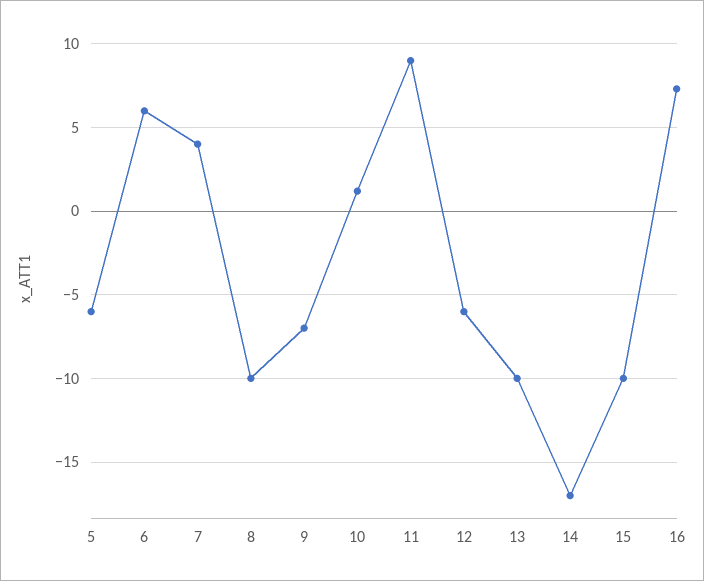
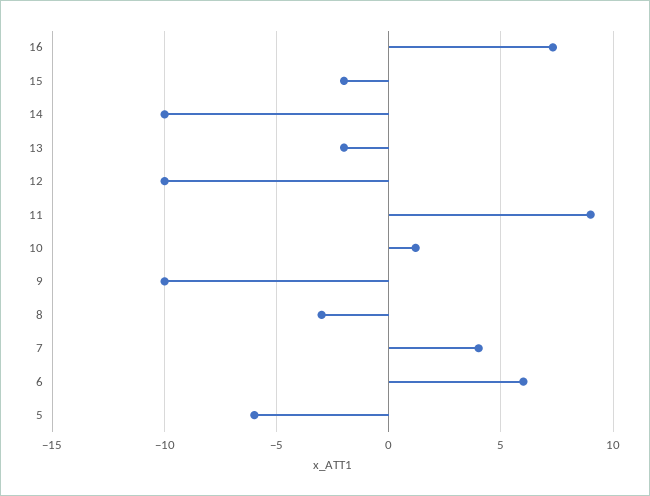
  {
    "5": -6,
    "6": 6,
    "7": 4,
-   "8": -10,
+   "8": -3,
-   "9": -7,
+   "9": -10,
    "10": 1,
    "11": 9,
-   "12": -6,
+   "12": -10,
-   "13": -10,
+   "13": -2,
-   "14": -17,
+   "14": -10,
-   "15": -10,
+   "15": -2,
    "16": 7.5
  }

